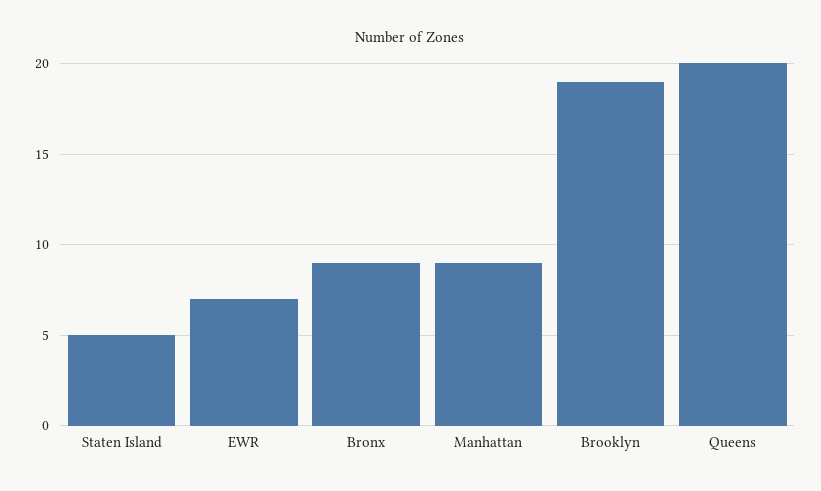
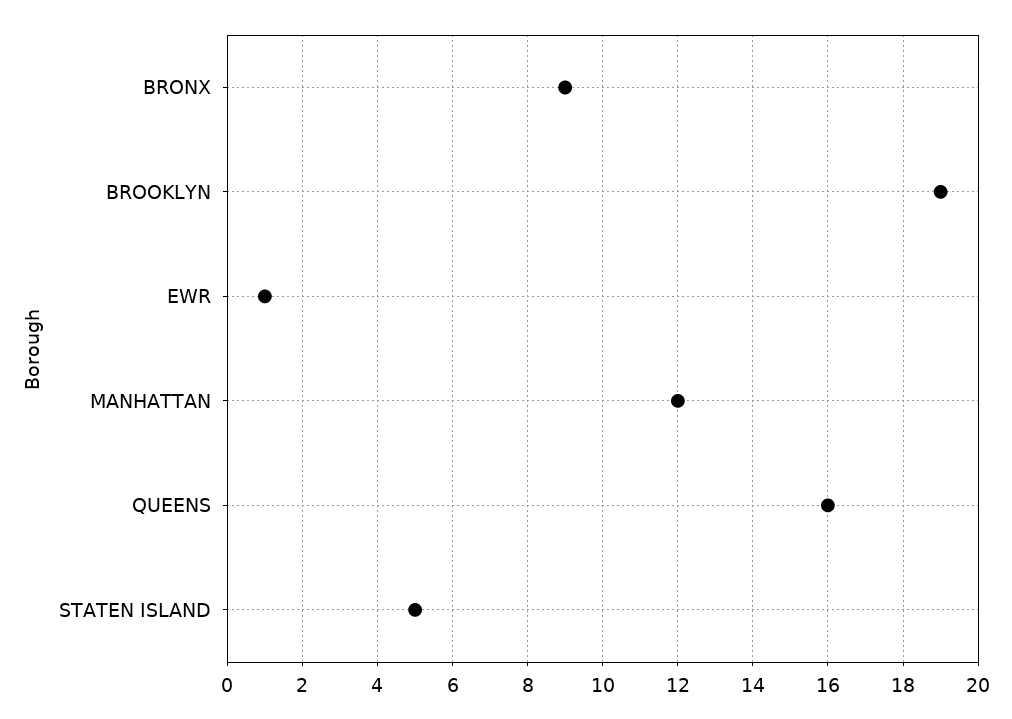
  {
    "Staten Island": 5,
-   "EWR": 7,
+   "EWR": 1,
    "Bronx": 9,
-   "Manhattan": 9,
+   "Manhattan": 12,
    "Brooklyn": 19,
-   "Queens": 20
+   "Queens": 16
  }

